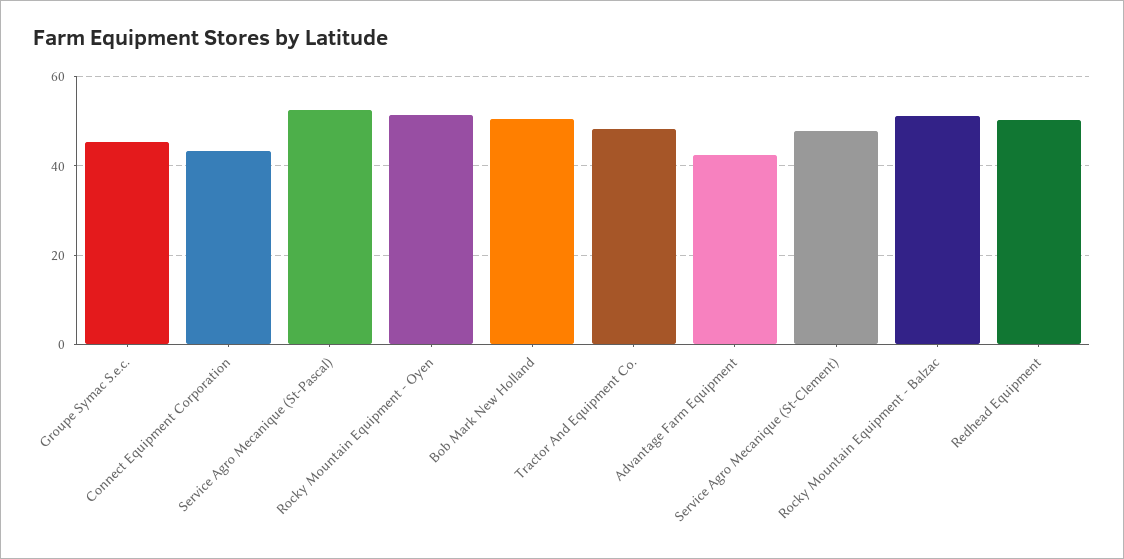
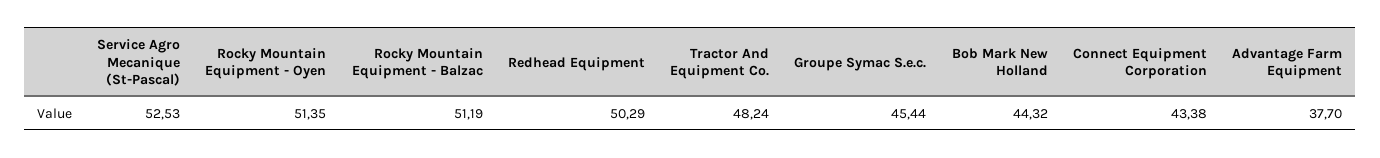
  {
    "Groupe Symac S.e.c.": 45.44,
    "Connect Equipment Corporation": 43.38,
    "Service Agro Mecanique (St-Pascal)": 52.53,
    "Rocky Mountain Equipment - Oyen": 51.35,
-   "Bob Mark New Holland": 50,
+   "Bob Mark New Holland": 44.32,
    "Tractor And Equipment Co.": 48.24,
-   "Advantage Farm Equipment": 42,
+   "Advantage Farm Equipment": 37.7,
-   "Service Agro Mecanique (St-Clement)": 48,
    "Rocky Mountain Equipment - Balzac": 51.19,
    "Redhead Equipment": 50.29
  }

